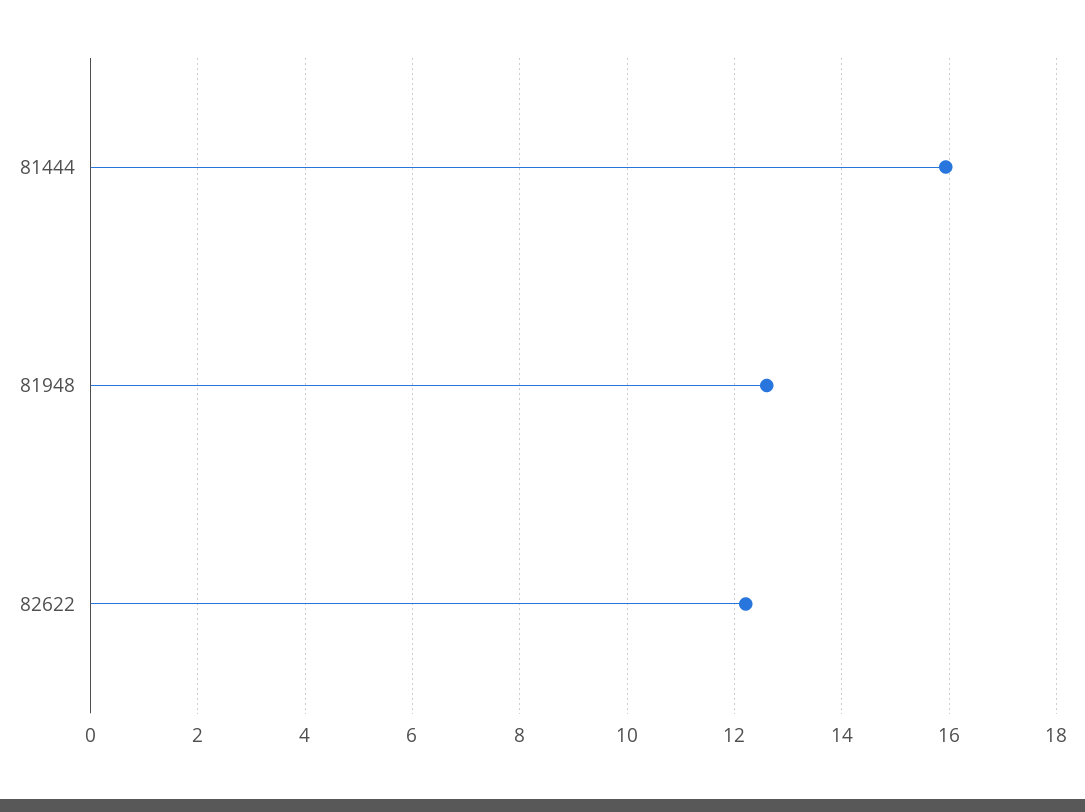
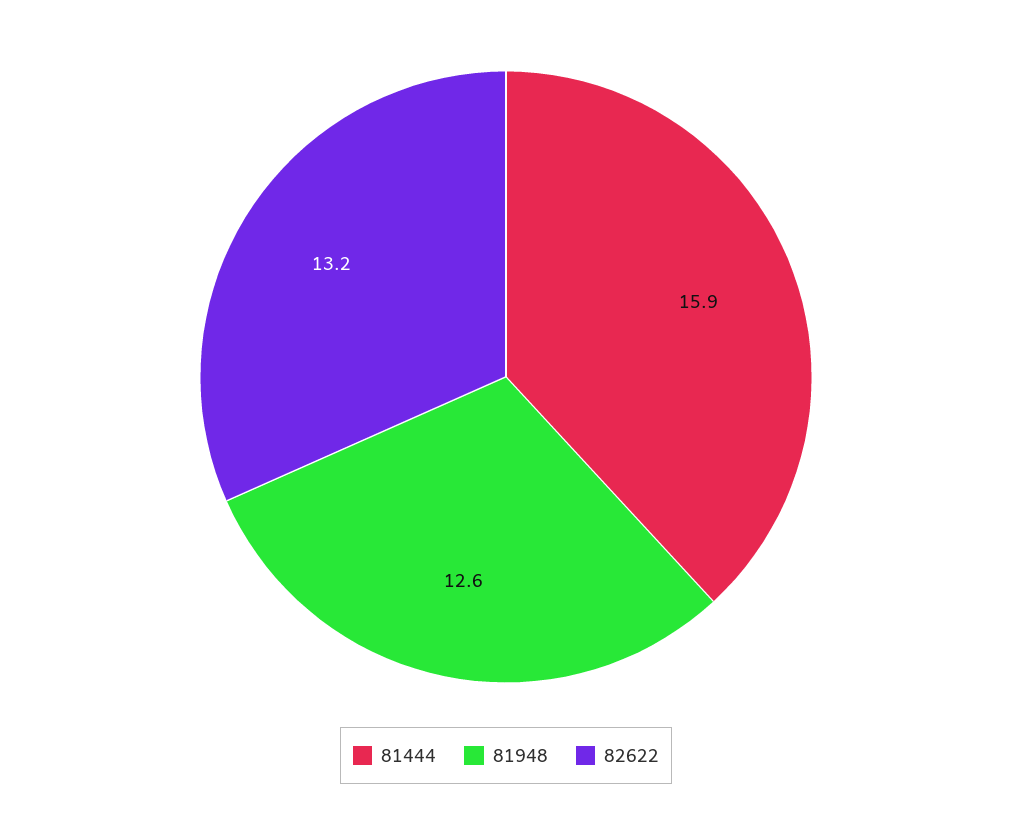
  {
    "81444": 15.9,
    "81948": 12.6,
-   "82622": 12.2
+   "82622": 13.2
  }

